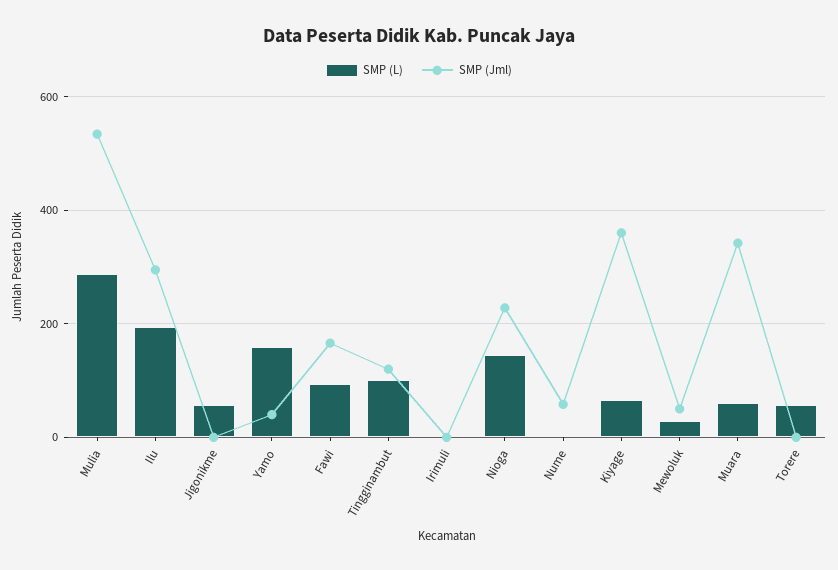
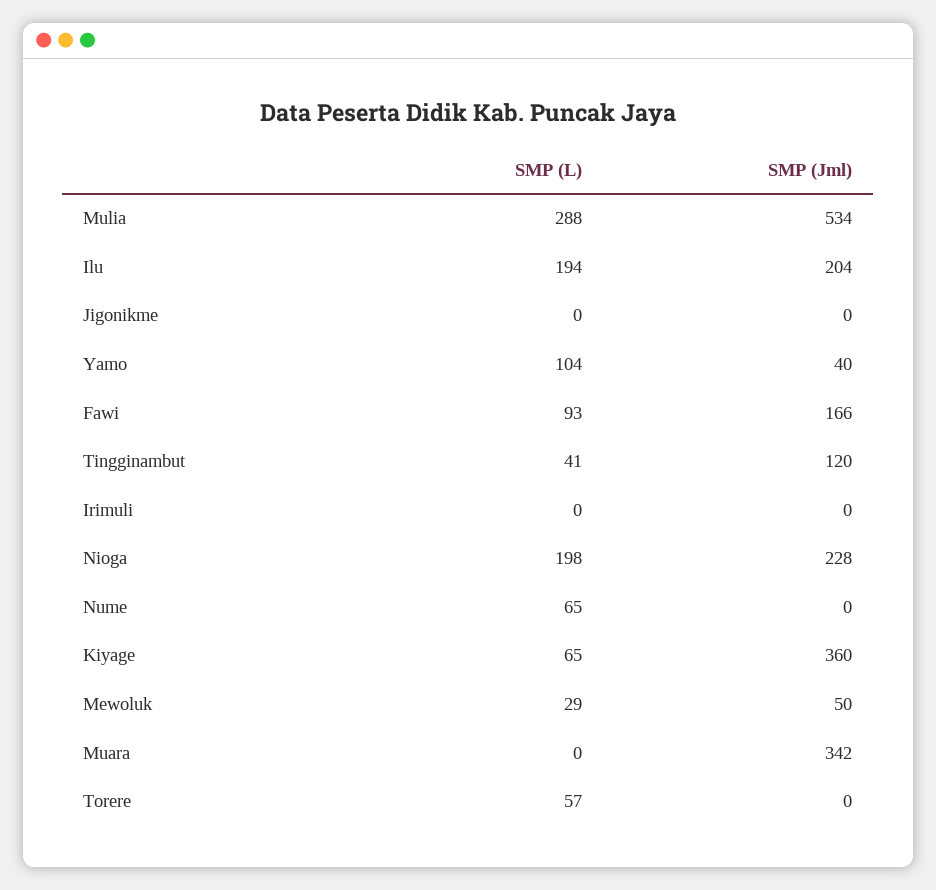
  {
    "SMP (L)": {
      "Mulia": 288,
      "Ilu": 194,
-     "Jigonikme": 60,
+     "Jigonikme": 0,
-     "Yamo": 160,
+     "Yamo": 104,
      "Fawi": 93,
-     "Tingginambut": 100,
+     "Tingginambut": 41,
      "Irimuli": 0,
-     "Nioga": 140,
+     "Nioga": 198,
-     "Nume": 0,
+     "Nume": 65,
      "Kiyage": 65,
      "Mewoluk": 29,
-     "Muara": 60,
+     "Muara": 0,
      "Torere": 57
    },
    "SMP (Jml)": {
      "Mulia": 534,
-     "Ilu": 300,
+     "Ilu": 204,
      "Jigonikme": 0,
      "Yamo": 40,
      "Fawi": 166,
      "Tingginambut": 120,
      "Irimuli": 0,
      "Nioga": 228,
-     "Nume": 60,
+     "Nume": 0,
      "Kiyage": 360,
      "Mewoluk": 50,
      "Muara": 342,
      "Torere": 0
    }
  }

